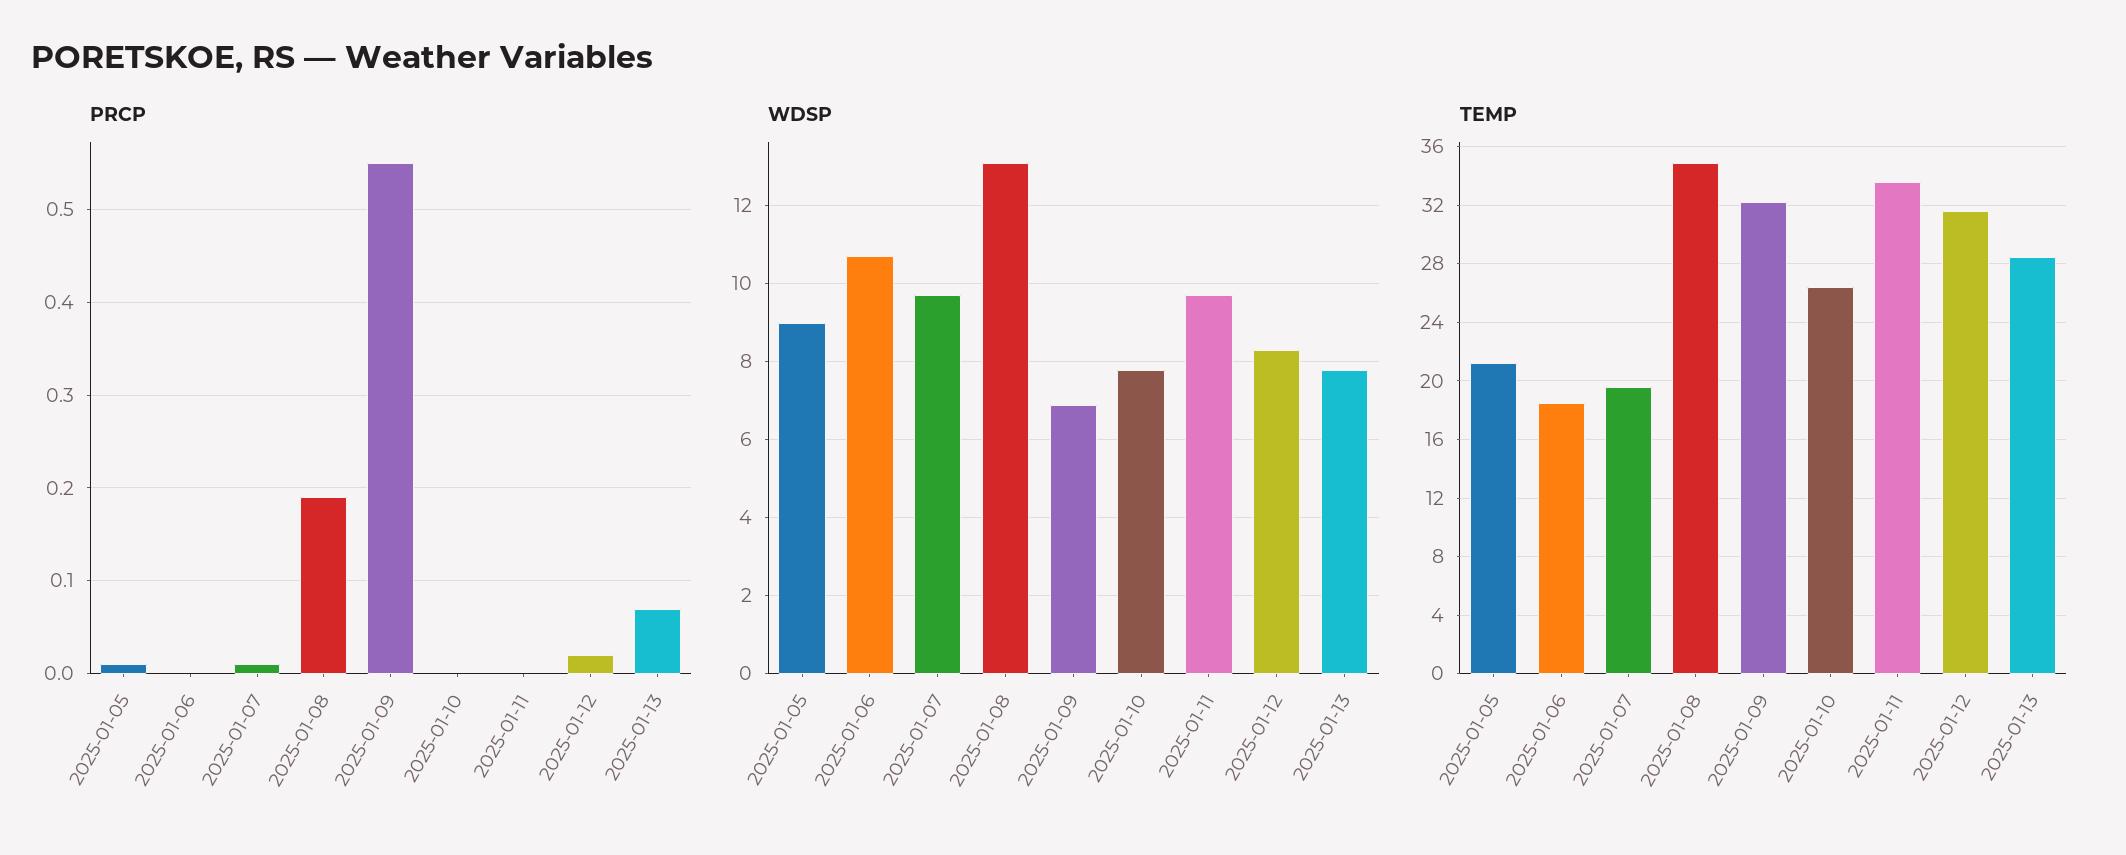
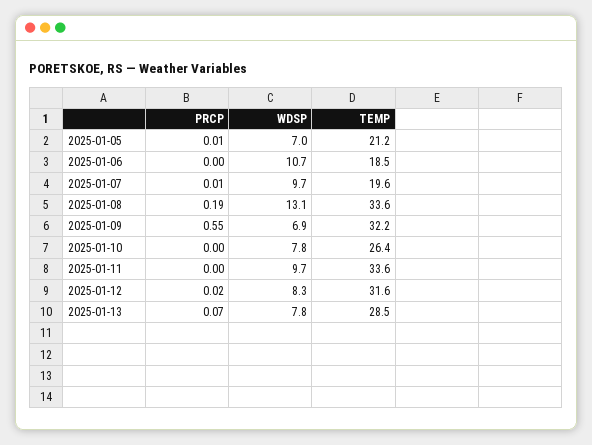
  {
    "PRCP": {
      "2025-01-05": 0.01,
      "2025-01-06": 0,
      "2025-01-07": 0.01,
      "2025-01-08": 0.19,
      "2025-01-09": 0.55,
      "2025-01-10": 0,
      "2025-01-11": 0,
      "2025-01-12": 0.02,
      "2025-01-13": 0.07
    },
    "WDSP": {
-     "2025-01-05": 9,
+     "2025-01-05": 7,
      "2025-01-06": 10.7,
      "2025-01-07": 9.7,
      "2025-01-08": 13.1,
      "2025-01-09": 6.9,
      "2025-01-10": 7.8,
      "2025-01-11": 9.7,
      "2025-01-12": 8.3,
      "2025-01-13": 7.8
    },
    "TEMP": {
      "2025-01-05": 21.2,
      "2025-01-06": 18.5,
      "2025-01-07": 19.6,
-     "2025-01-08": 35,
+     "2025-01-08": 33.6,
      "2025-01-09": 32.2,
      "2025-01-10": 26.4,
      "2025-01-11": 33.6,
      "2025-01-12": 31.6,
      "2025-01-13": 28.5
    }
  }

